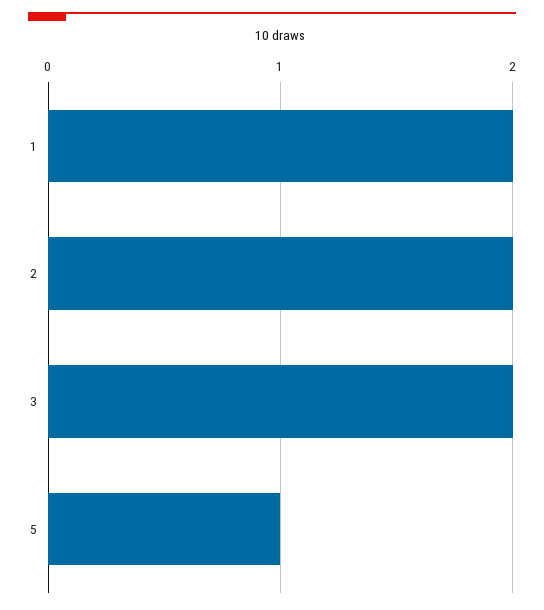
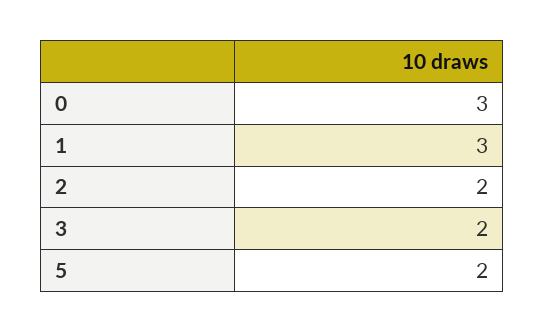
  {
-   "1": 2,
+   "1": 3,
    "2": 2,
    "3": 2,
-   "5": 1
+   "5": 2,
+   "0": 3
  }

